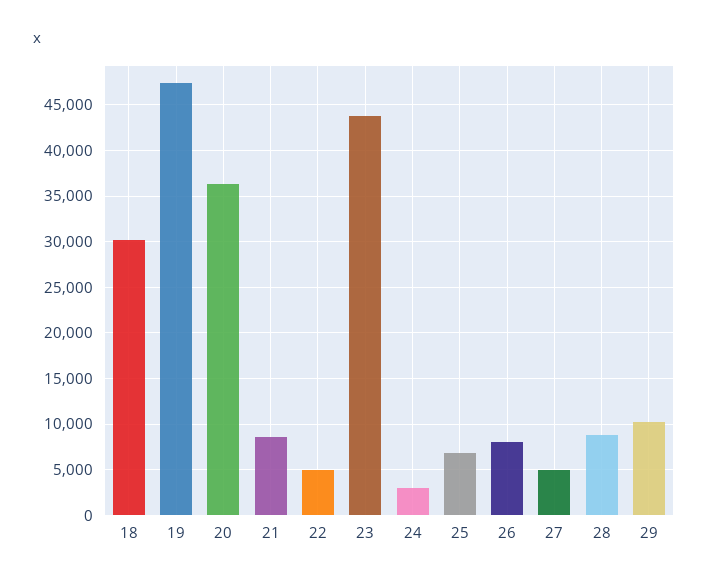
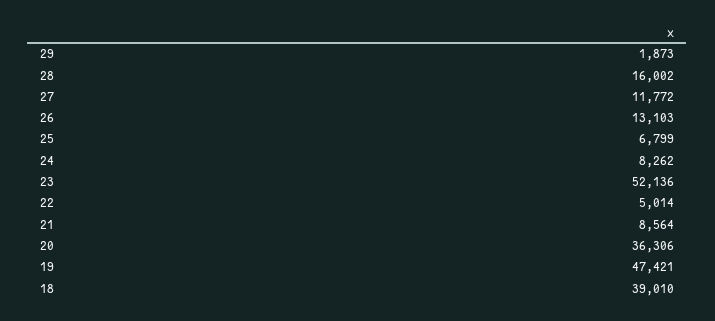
  {
-   "18": 30000,
+   "18": 39010,
    "19": 47421,
    "20": 36306,
    "21": 8564,
    "22": 5014,
-   "23": 44000,
+   "23": 52136,
-   "24": 3000,
+   "24": 8262,
    "25": 6799,
-   "26": 8000,
+   "26": 13103,
-   "27": 5000,
+   "27": 11772,
-   "28": 9000,
+   "28": 16002,
-   "29": 10000
+   "29": 1873
  }

